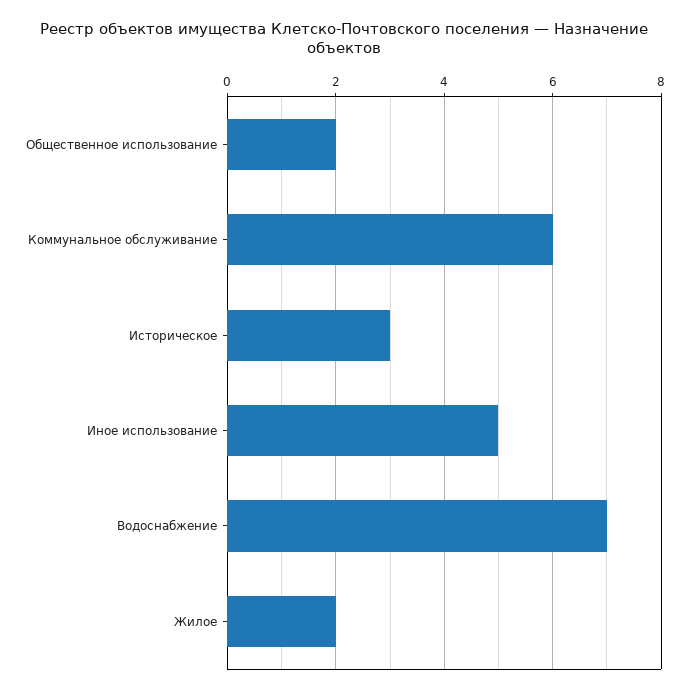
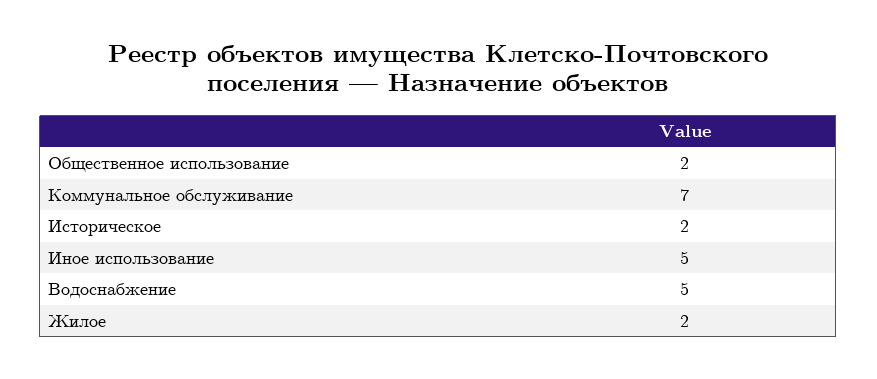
  {
    "Общественное использование": 2,
-   "Коммунальное обслуживание": 6,
+   "Коммунальное обслуживание": 7,
-   "Историческое": 3,
+   "Историческое": 2,
    "Иное использование": 5,
-   "Водоснабжение": 7,
+   "Водоснабжение": 5,
    "Жилое": 2
  }

